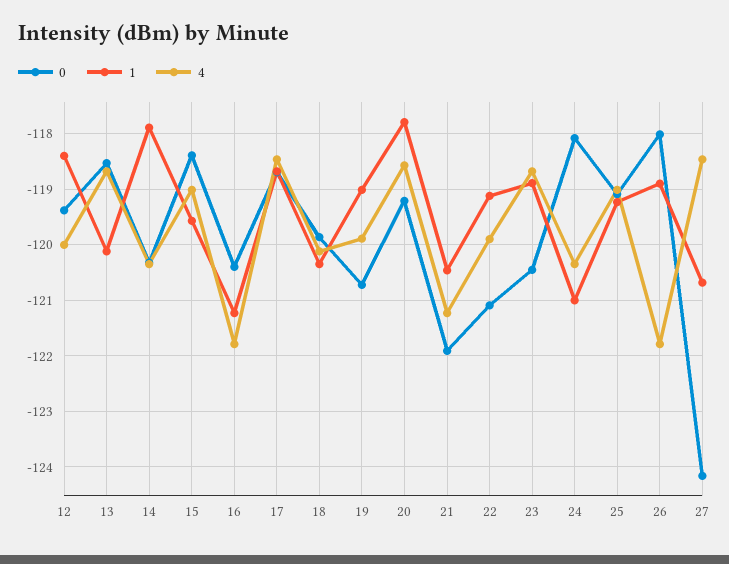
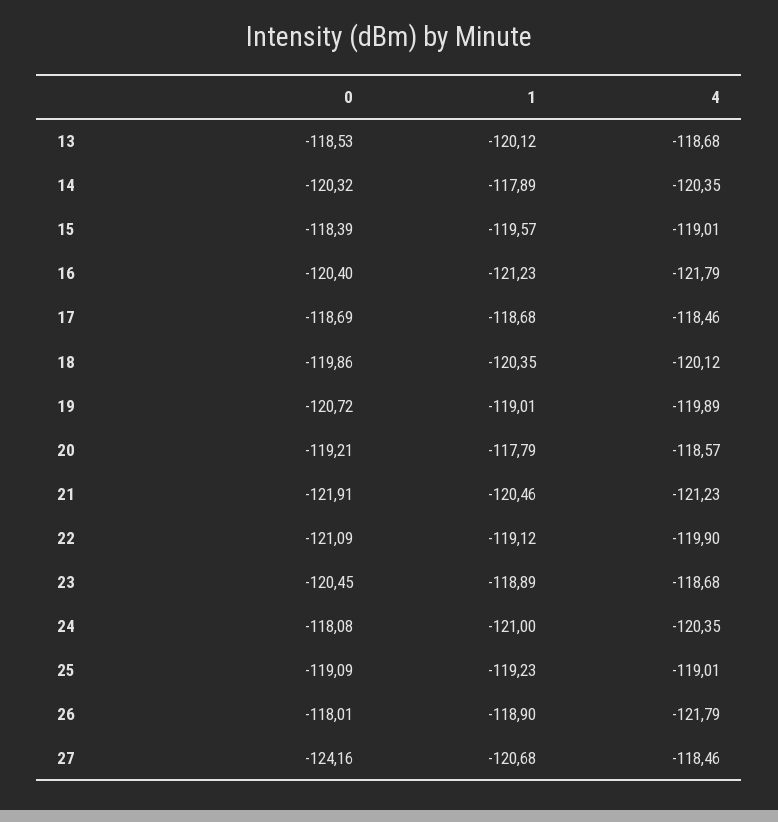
  {
    "0": {
-     "12": -119.4,
      "13": -118.53,
      "14": -120.32,
      "15": -118.39,
      "16": -120.4,
      "17": -118.69,
      "18": -119.86,
      "19": -120.72,
      "20": -119.21,
      "21": -121.91,
      "22": -121.09,
      "23": -120.45,
      "24": -118.08,
      "25": -119.09,
      "26": -118.01,
      "27": -124.16
    },
    "1": {
-     "12": -118.4,
      "13": -120.12,
      "14": -117.89,
      "15": -119.57,
      "16": -121.23,
      "17": -118.68,
      "18": -120.35,
      "19": -119.01,
      "20": -117.79,
      "21": -120.46,
      "22": -119.12,
      "23": -118.89,
      "24": -121,
      "25": -119.23,
      "26": -118.9,
      "27": -120.68
    },
    "4": {
-     "12": -120,
      "13": -118.68,
      "14": -120.35,
      "15": -119.01,
      "16": -121.79,
      "17": -118.46,
      "18": -120.12,
      "19": -119.89,
      "20": -118.57,
      "21": -121.23,
      "22": -119.9,
      "23": -118.68,
      "24": -120.35,
      "25": -119.01,
      "26": -121.79,
      "27": -118.46
    }
  }

